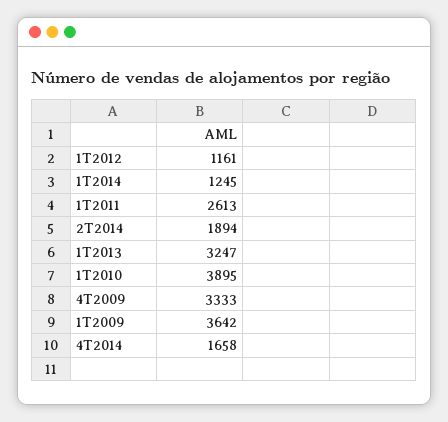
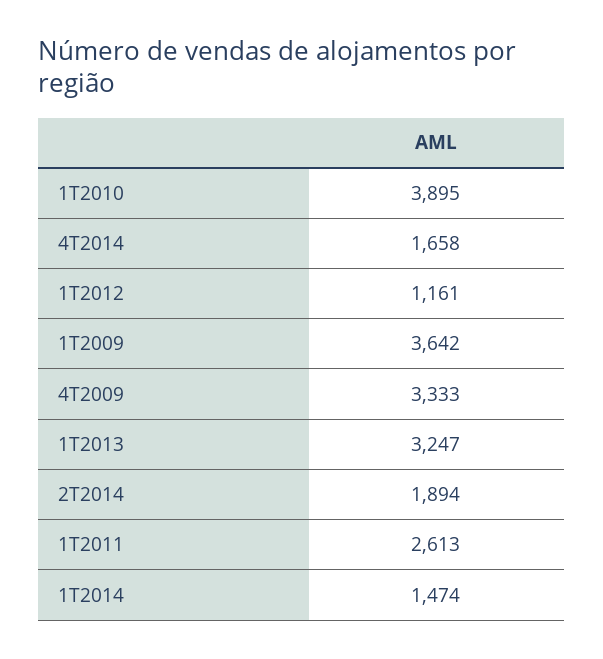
  {
    "1T2012": 1161,
-   "1T2014": 1245,
+   "1T2014": 1474,
    "1T2011": 2613,
    "2T2014": 1894,
    "1T2013": 3247,
    "1T2010": 3895,
    "4T2009": 3333,
    "1T2009": 3642,
    "4T2014": 1658
  }

